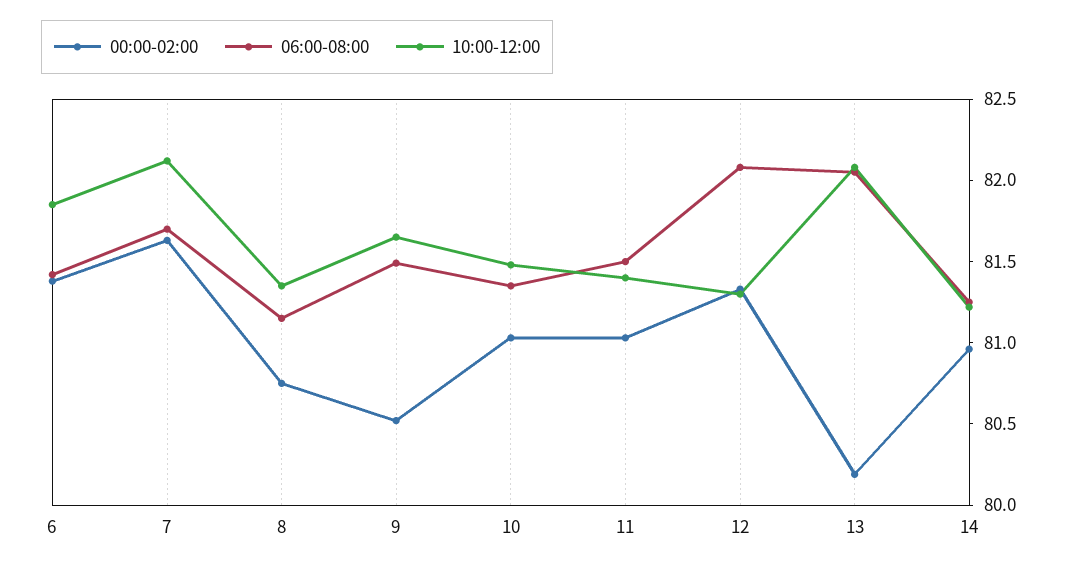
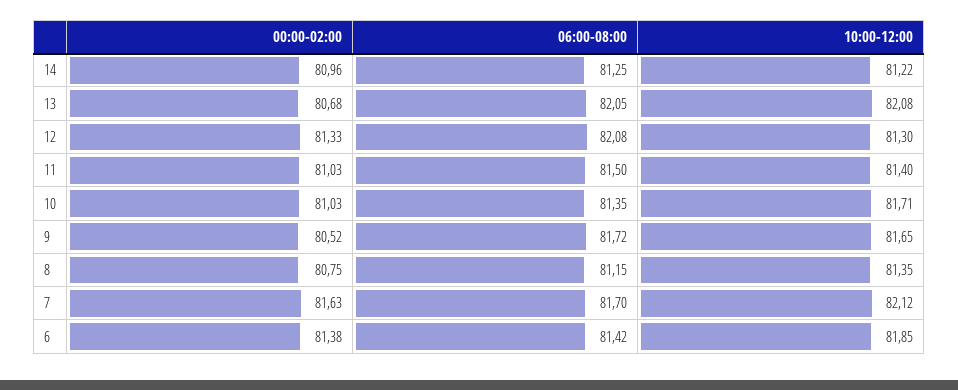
  {
    "00:00-02:00": {
      "6": 81.38,
      "7": 81.63,
      "8": 80.75,
      "9": 80.52,
      "10": 81.03,
      "11": 81.03,
      "12": 81.33,
-     "13": 80.2,
+     "13": 80.68,
      "14": 80.96
    },
    "06:00-08:00": {
      "6": 81.42,
      "7": 81.7,
      "8": 81.15,
-     "9": 81.5,
+     "9": 81.72,
      "10": 81.35,
      "11": 81.5,
      "12": 82.08,
      "13": 82.05,
      "14": 81.25
    },
    "10:00-12:00": {
      "6": 81.85,
      "7": 82.12,
      "8": 81.35,
      "9": 81.65,
-     "10": 81.5,
+     "10": 81.71,
      "11": 81.4,
      "12": 81.3,
      "13": 82.08,
      "14": 81.22
    }
  }

